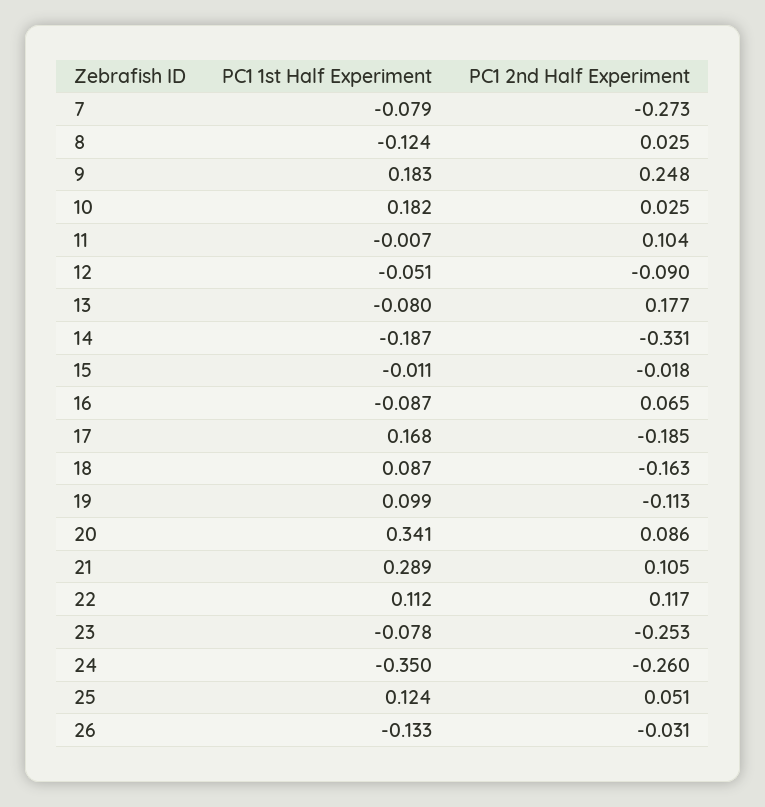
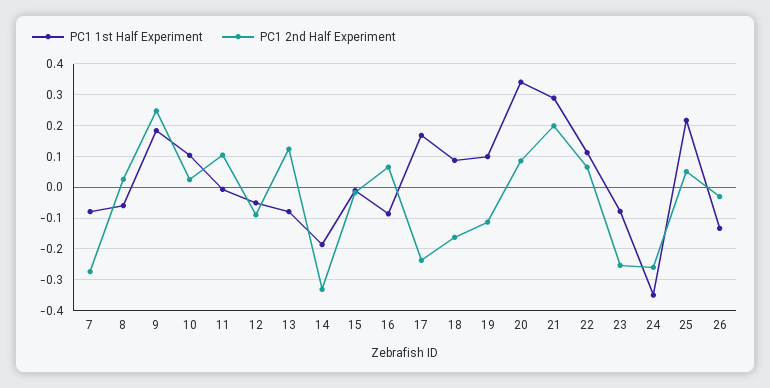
  {
    "PC1 1st Half Experiment": {
      "7": -0.079,
-     "8": -0.124,
+     "8": -0.06,
      "9": 0.183,
-     "10": 0.182,
+     "10": 0.1,
      "11": -0.007,
      "12": -0.051,
      "13": -0.08,
      "14": -0.187,
      "15": -0.011,
      "16": -0.087,
      "17": 0.168,
      "18": 0.087,
      "19": 0.099,
      "20": 0.341,
      "21": 0.289,
      "22": 0.112,
      "23": -0.078,
      "24": -0.35,
-     "25": 0.124,
+     "25": 0.22,
      "26": -0.133
    },
    "PC1 2nd Half Experiment": {
      "7": -0.273,
      "8": 0.025,
      "9": 0.248,
      "10": 0.025,
      "11": 0.104,
      "12": -0.09,
-     "13": 0.177,
+     "13": 0.12,
      "14": -0.331,
      "15": -0.018,
      "16": 0.065,
-     "17": -0.185,
+     "17": -0.24,
      "18": -0.163,
      "19": -0.113,
      "20": 0.086,
-     "21": 0.105,
+     "21": 0.2,
-     "22": 0.117,
+     "22": 0.06,
      "23": -0.253,
      "24": -0.26,
      "25": 0.051,
      "26": -0.031
    }
  }

